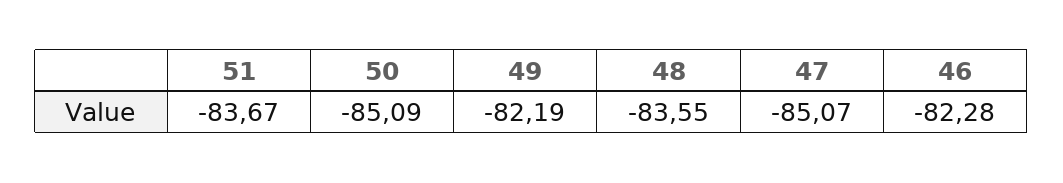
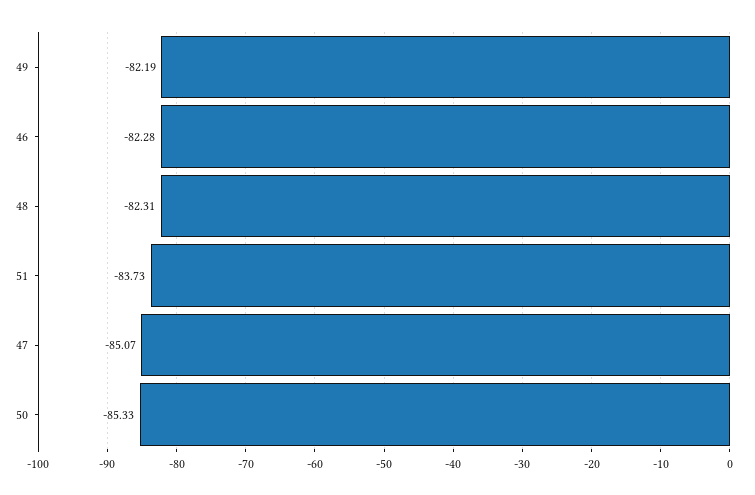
  {
-   "51": -83.67,
+   "51": -83.73,
-   "50": -85.09,
+   "50": -85.33,
    "49": -82.19,
-   "48": -83.55,
+   "48": -82.31,
    "47": -85.07,
    "46": -82.28
  }

